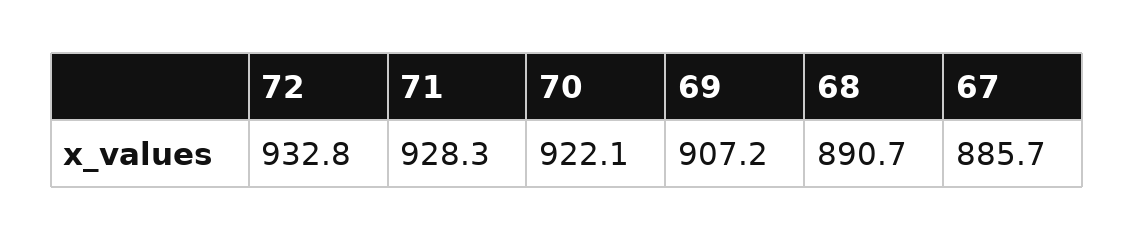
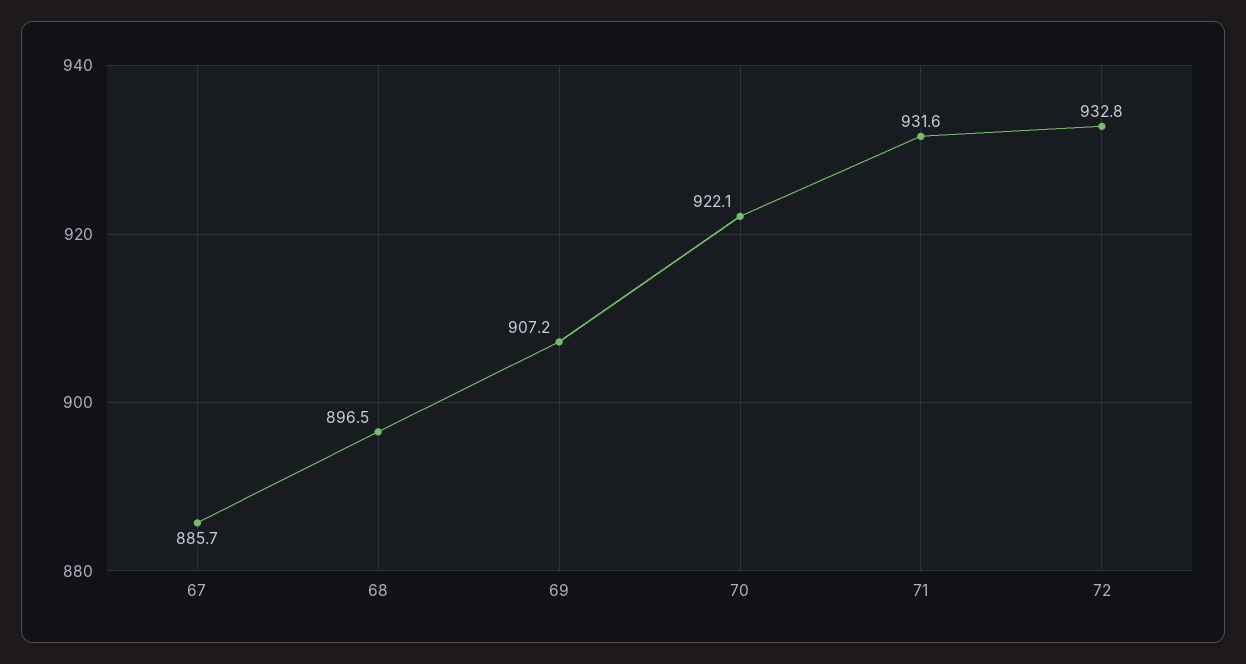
  {
    "72": 932.8,
-   "71": 928.3,
+   "71": 931.6,
    "70": 922.1,
    "69": 907.2,
-   "68": 890.7,
+   "68": 896.5,
    "67": 885.7
  }

